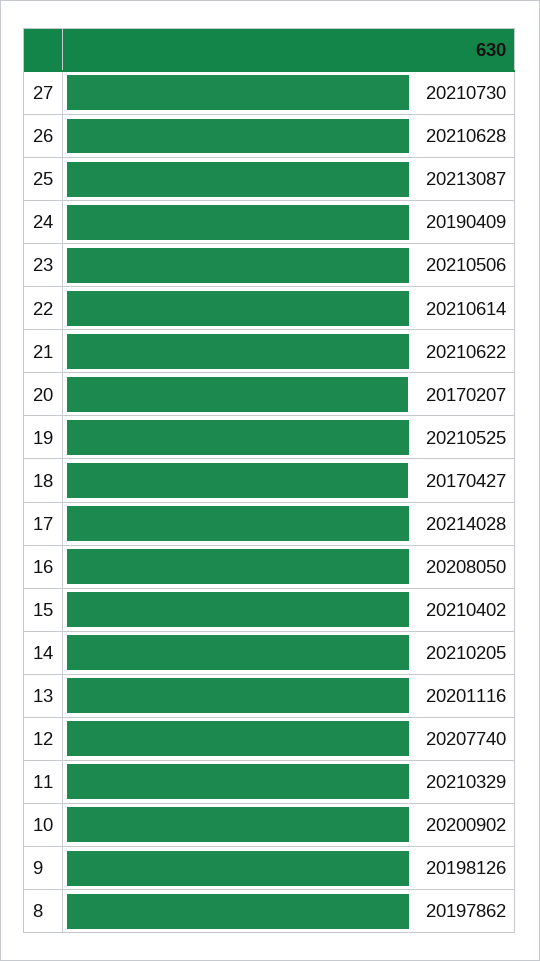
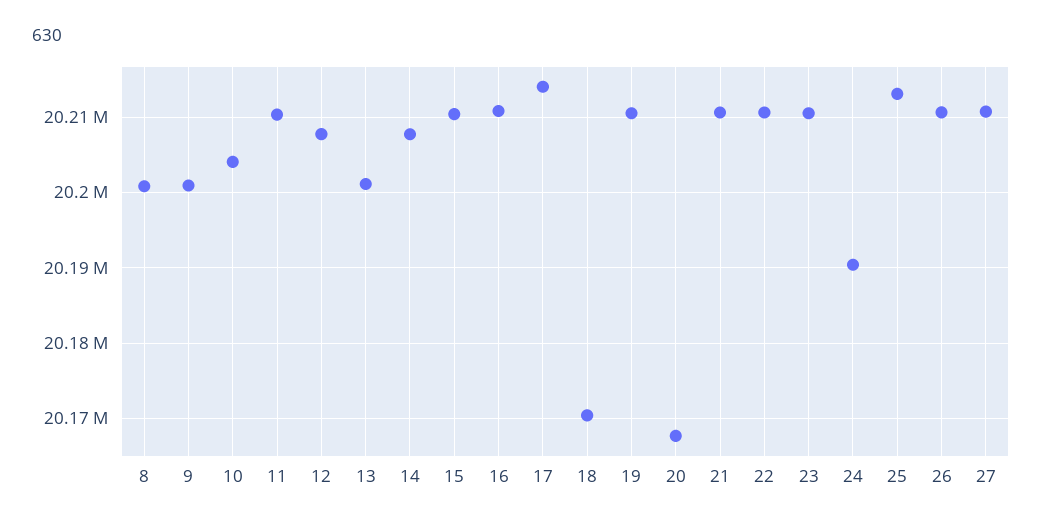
  {
    "27": 20210730,
    "26": 20210628,
    "25": 20213087,
    "24": 20190409,
    "23": 20210506,
    "22": 20210614,
    "21": 20210622,
-   "20": 20170207,
+   "20": 20168000,
    "19": 20210525,
    "18": 20170427,
    "17": 20214028,
-   "16": 20208050,
+   "16": 20211000,
    "15": 20210402,
-   "14": 20210205,
+   "14": 20208000,
    "13": 20201116,
    "12": 20207740,
    "11": 20210329,
-   "10": 20200902,
+   "10": 20204000,
-   "9": 20198126,
+   "9": 20201000,
-   "8": 20197862
+   "8": 20201000
  }

